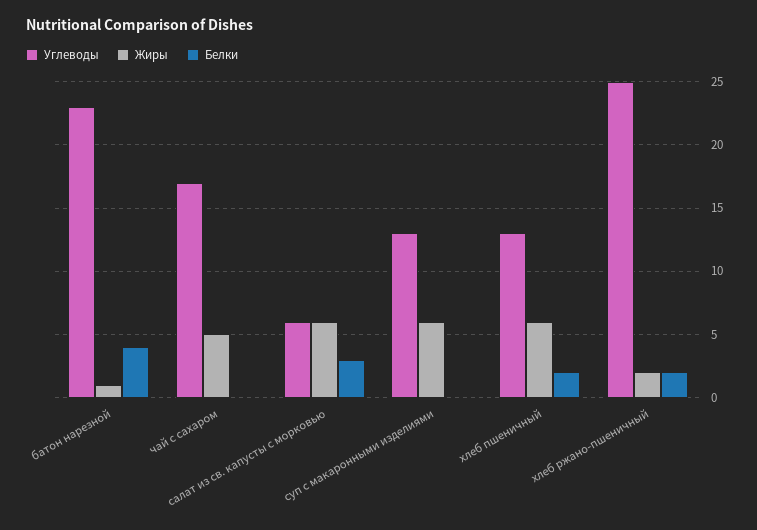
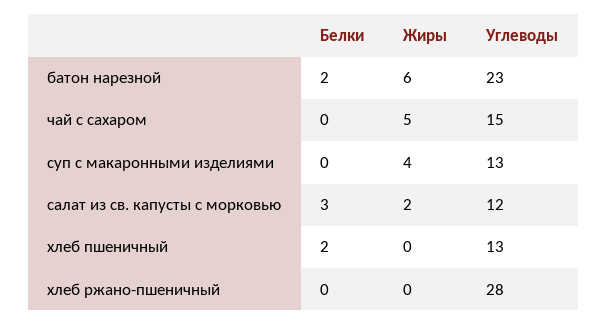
  {
    "Углеводы": {
      "батон нарезной": 23,
-     "чай с сахаром": 17,
+     "чай с сахаром": 15,
-     "салат из св. капусты с морковью": 6,
+     "салат из св. капусты с морковью": 12,
      "суп с макаронными изделиями": 13,
      "хлеб пшеничный": 13,
-     "хлеб ржано-пшеничный": 25
+     "хлеб ржано-пшеничный": 28
    },
    "Жиры": {
-     "батон нарезной": 1,
+     "батон нарезной": 6,
      "чай с сахаром": 5,
-     "салат из св. капусты с морковью": 6,
+     "салат из св. капусты с морковью": 2,
-     "суп с макаронными изделиями": 6,
+     "суп с макаронными изделиями": 4,
-     "хлеб пшеничный": 6,
+     "хлеб пшеничный": 0,
-     "хлеб ржано-пшеничный": 2
+     "хлеб ржано-пшеничный": 0
    },
    "Белки": {
-     "батон нарезной": 4,
+     "батон нарезной": 2,
      "чай с сахаром": 0,
      "салат из св. капусты с морковью": 3,
      "суп с макаронными изделиями": 0,
      "хлеб пшеничный": 2,
-     "хлеб ржано-пшеничный": 2
+     "хлеб ржано-пшеничный": 0
    }
  }

